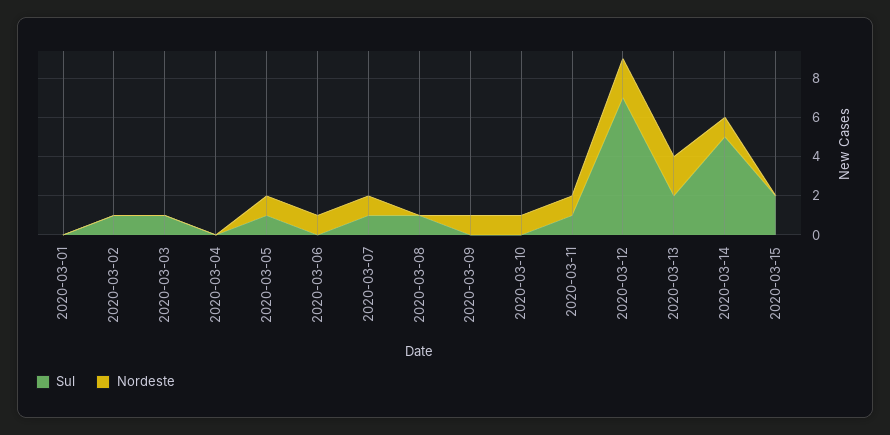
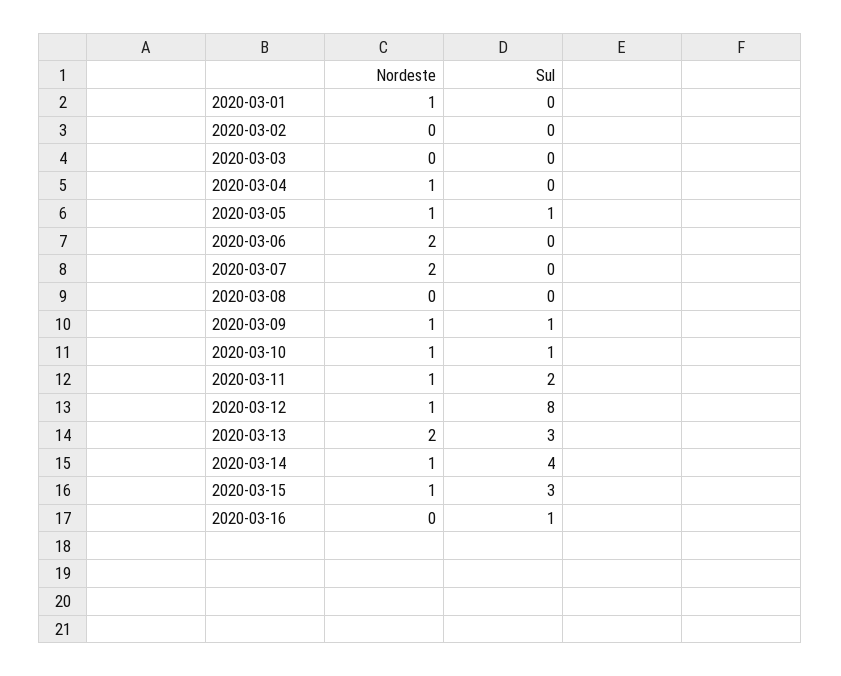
  {
    "Sul": {
      "2020-03-01": 0,
-     "2020-03-02": 1,
+     "2020-03-02": 0,
-     "2020-03-03": 1,
+     "2020-03-03": 0,
      "2020-03-04": 0,
      "2020-03-05": 1,
      "2020-03-06": 0,
-     "2020-03-07": 1,
+     "2020-03-07": 0,
-     "2020-03-08": 1,
+     "2020-03-08": 0,
-     "2020-03-09": 0,
+     "2020-03-09": 1,
-     "2020-03-10": 0,
+     "2020-03-10": 1,
-     "2020-03-11": 1,
+     "2020-03-11": 2,
-     "2020-03-12": 7,
+     "2020-03-12": 8,
-     "2020-03-13": 2,
+     "2020-03-13": 3,
-     "2020-03-14": 5,
+     "2020-03-14": 4,
-     "2020-03-15": 2
+     "2020-03-15": 3,
+     "2020-03-16": 1
    },
    "Nordeste": {
-     "2020-03-01": 0,
+     "2020-03-01": 1,
      "2020-03-02": 0,
      "2020-03-03": 0,
-     "2020-03-04": 0,
+     "2020-03-04": 1,
      "2020-03-05": 1,
-     "2020-03-06": 1,
+     "2020-03-06": 2,
-     "2020-03-07": 1,
+     "2020-03-07": 2,
      "2020-03-08": 0,
      "2020-03-09": 1,
      "2020-03-10": 1,
      "2020-03-11": 1,
-     "2020-03-12": 2,
+     "2020-03-12": 1,
      "2020-03-13": 2,
      "2020-03-14": 1,
-     "2020-03-15": 0
+     "2020-03-15": 1,
+     "2020-03-16": 0
    }
  }

